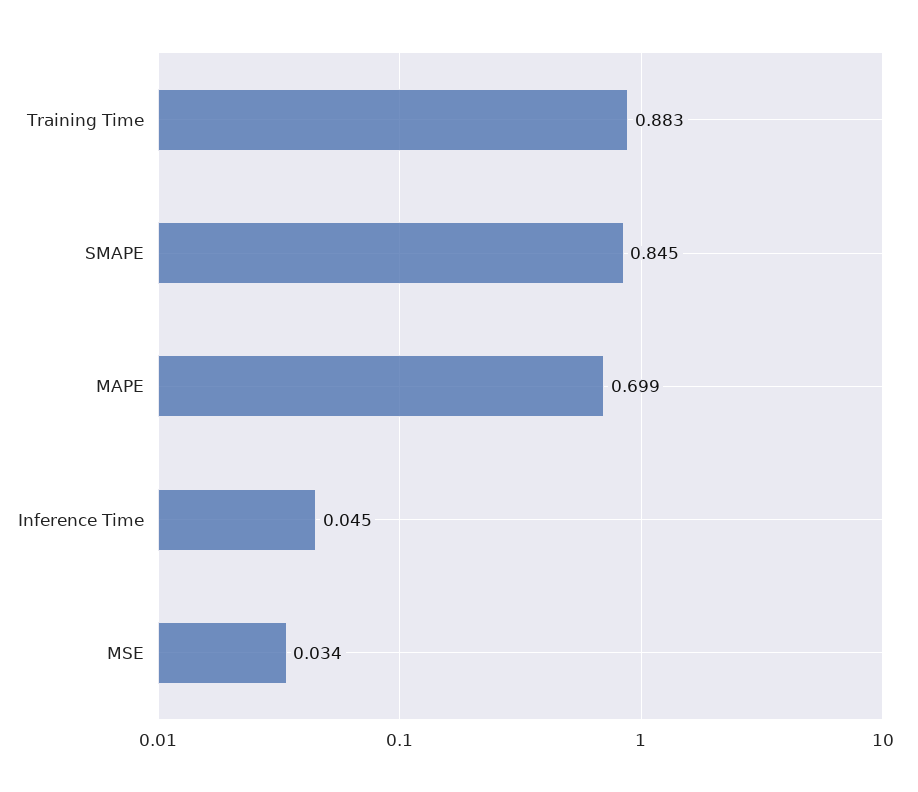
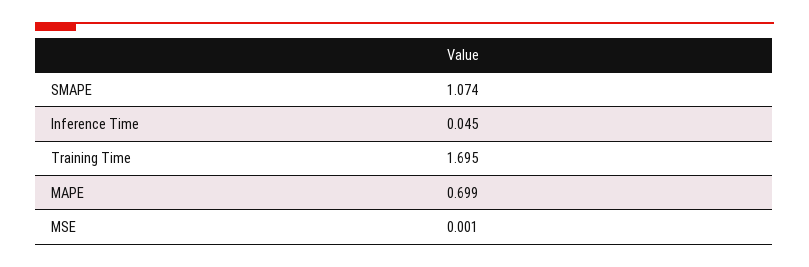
  {
-   "Training Time": 0.883,
+   "Training Time": 1.695,
-   "SMAPE": 0.845,
+   "SMAPE": 1.074,
    "MAPE": 0.699,
    "Inference Time": 0.045,
-   "MSE": 0.034
+   "MSE": 0.001
  }

